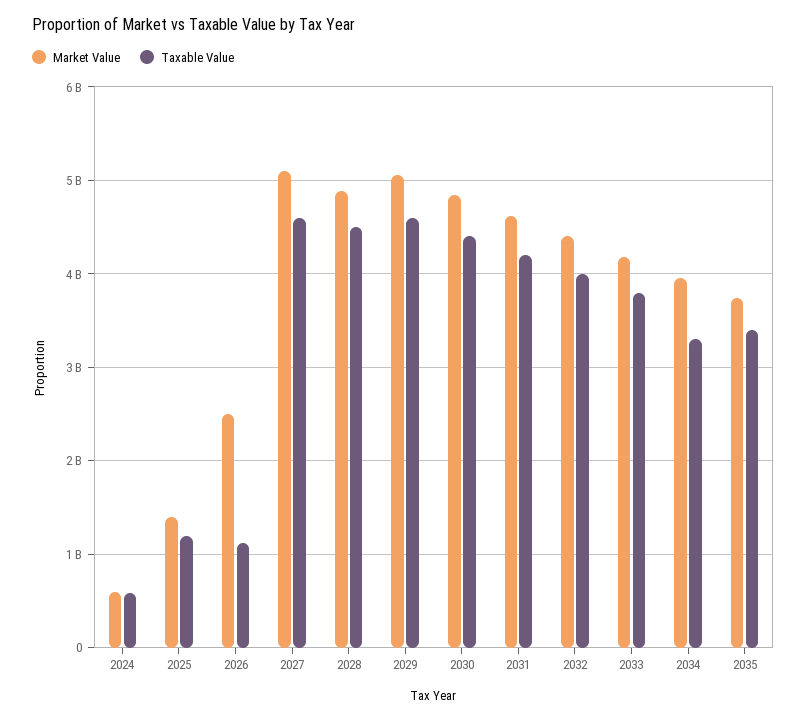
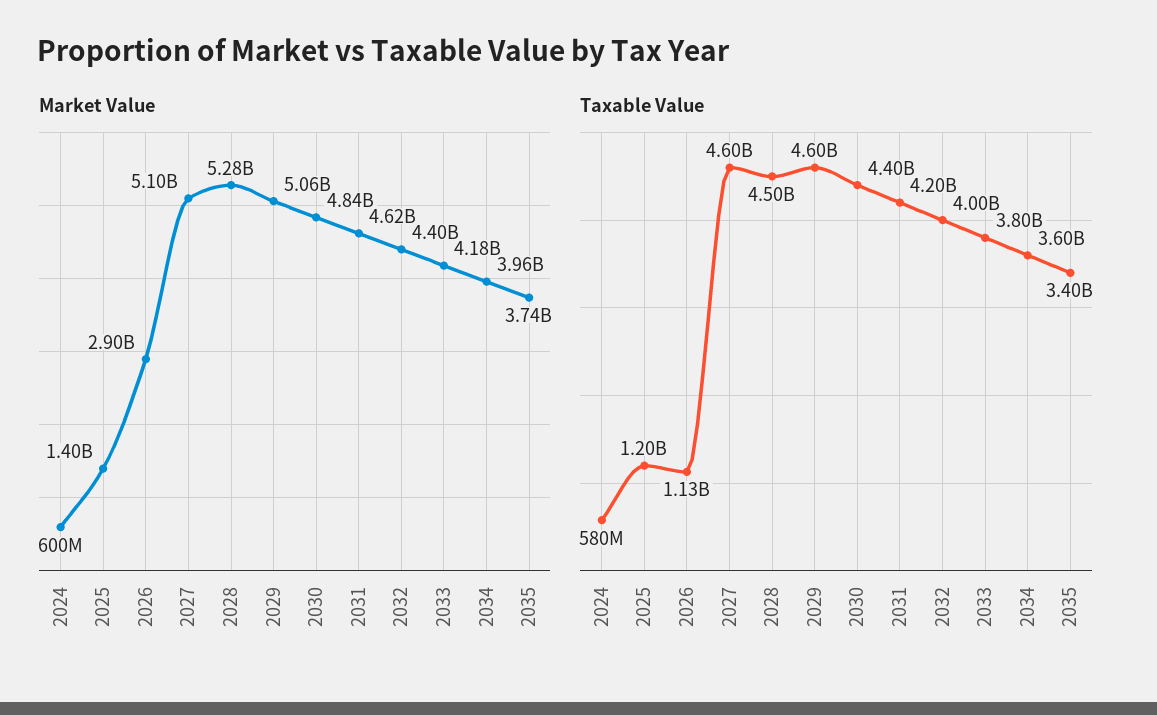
  {
    "Market Value": {
      "2024": 600000000,
      "2025": 1400000000,
-     "2026": 2500000000,
+     "2026": 2900000000,
      "2027": 5100000000,
-     "2028": 4900000000,
+     "2028": 5280000000,
      "2029": 5060000000,
      "2030": 4840000000,
      "2031": 4620000000,
      "2032": 4400000000,
      "2033": 4180000000,
      "2034": 3960000000,
      "2035": 3740000000
    },
    "Taxable Value": {
      "2024": 580000000,
      "2025": 1200000000,
      "2026": 1130000000,
      "2027": 4600000000,
      "2028": 4500000000,
      "2029": 4600000000,
      "2030": 4400000000,
      "2031": 4200000000,
      "2032": 4000000000,
      "2033": 3800000000,
-     "2034": 3300000000,
+     "2034": 3600000000,
      "2035": 3400000000
    }
  }

